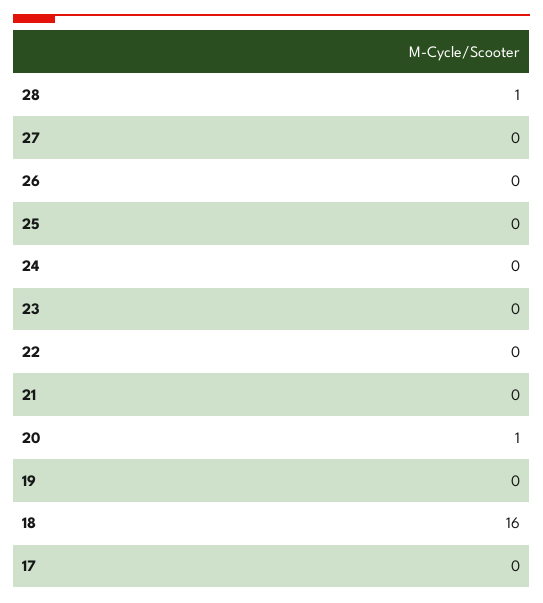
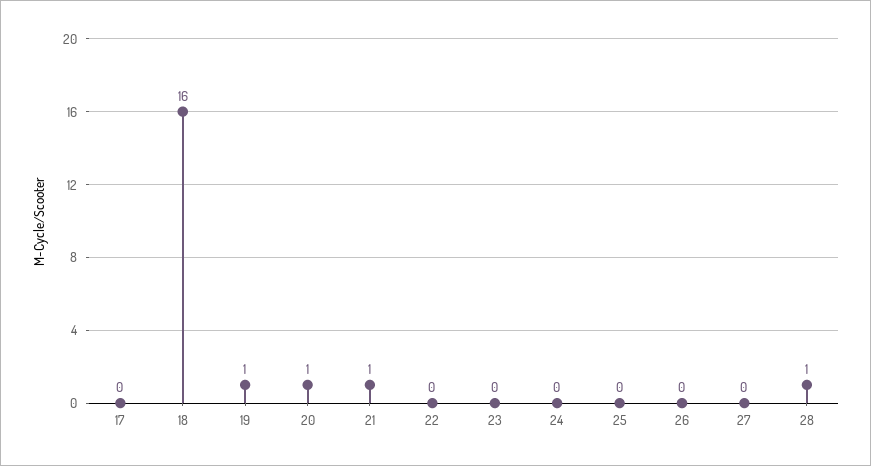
  {
    "28": 1,
    "27": 0,
    "26": 0,
    "25": 0,
    "24": 0,
    "23": 0,
    "22": 0,
-   "21": 0,
+   "21": 1,
    "20": 1,
-   "19": 0,
+   "19": 1,
    "18": 16,
    "17": 0
  }

